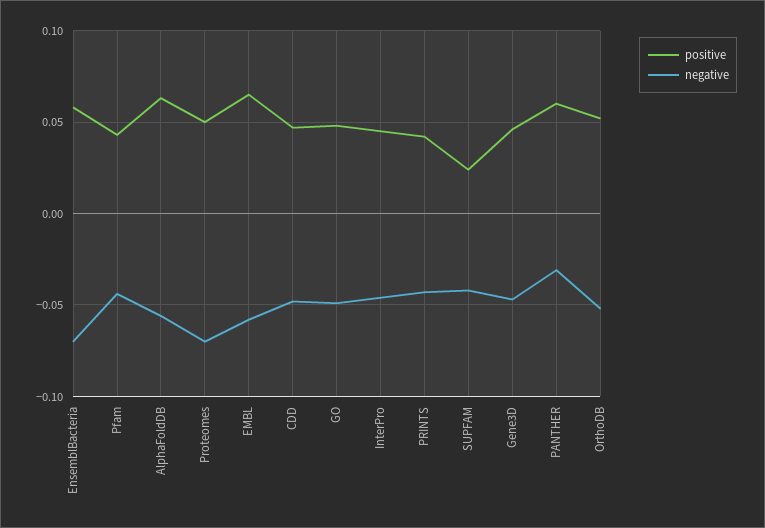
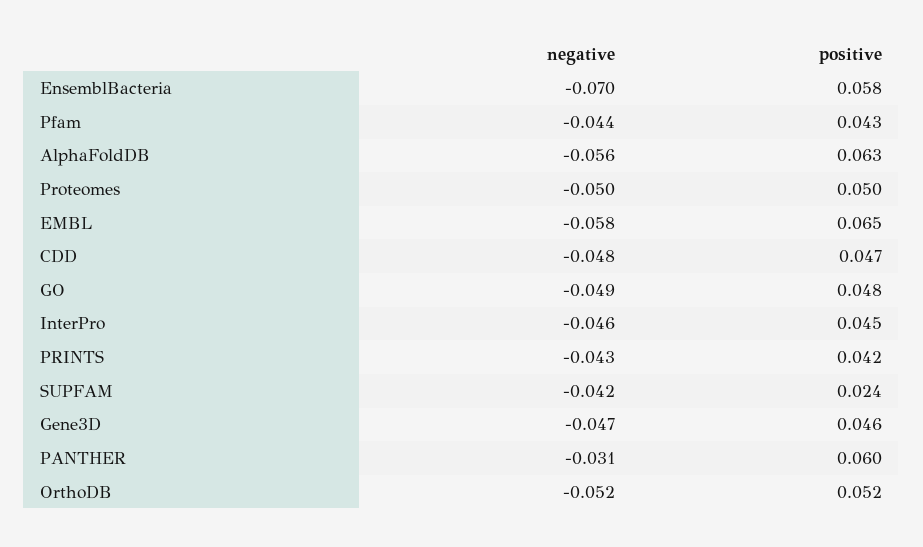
  {
    "positive": {
      "EnsemblBacteria": 0.058,
      "Pfam": 0.043,
      "AlphaFoldDB": 0.063,
      "Proteomes": 0.05,
      "EMBL": 0.065,
      "CDD": 0.047,
      "GO": 0.048,
      "InterPro": 0.045,
      "PRINTS": 0.042,
      "SUPFAM": 0.024,
      "Gene3D": 0.046,
      "PANTHER": 0.06,
      "OrthoDB": 0.052
    },
    "negative": {
      "EnsemblBacteria": -0.07,
      "Pfam": -0.044,
      "AlphaFoldDB": -0.056,
-     "Proteomes": -0.07,
+     "Proteomes": -0.05,
      "EMBL": -0.058,
      "CDD": -0.048,
      "GO": -0.049,
      "InterPro": -0.046,
      "PRINTS": -0.043,
      "SUPFAM": -0.042,
      "Gene3D": -0.047,
      "PANTHER": -0.031,
      "OrthoDB": -0.052
    }
  }

